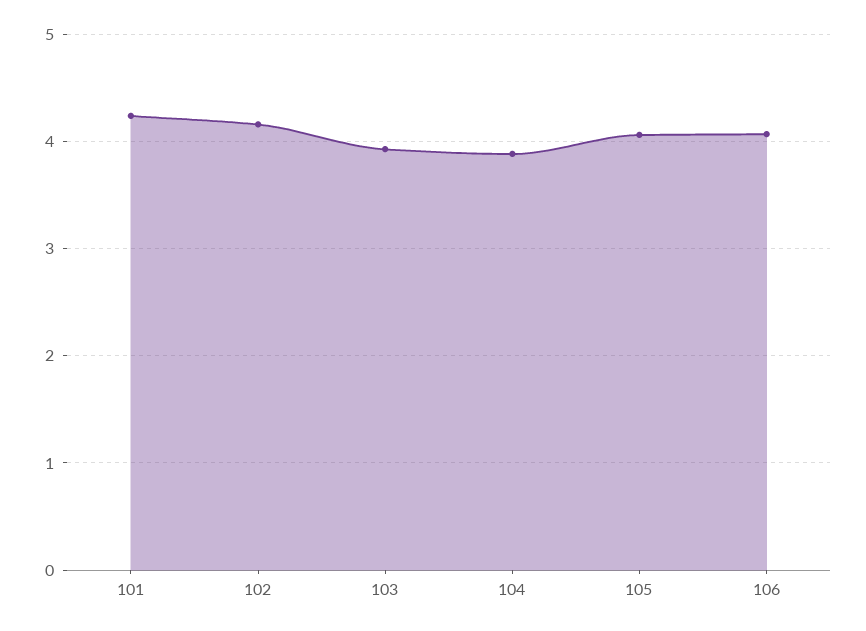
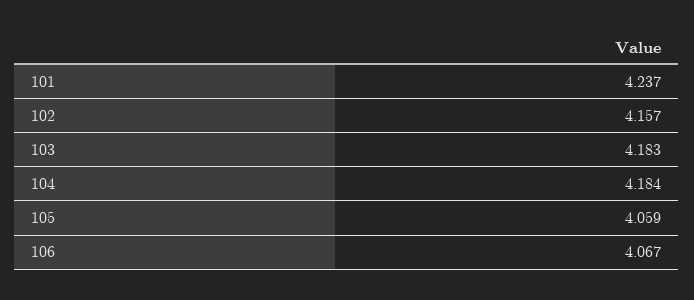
  {
    "101": 4.237,
    "102": 4.157,
-   "103": 3.9,
+   "103": 4.183,
-   "104": 3.9,
+   "104": 4.184,
    "105": 4.059,
    "106": 4.067
  }

